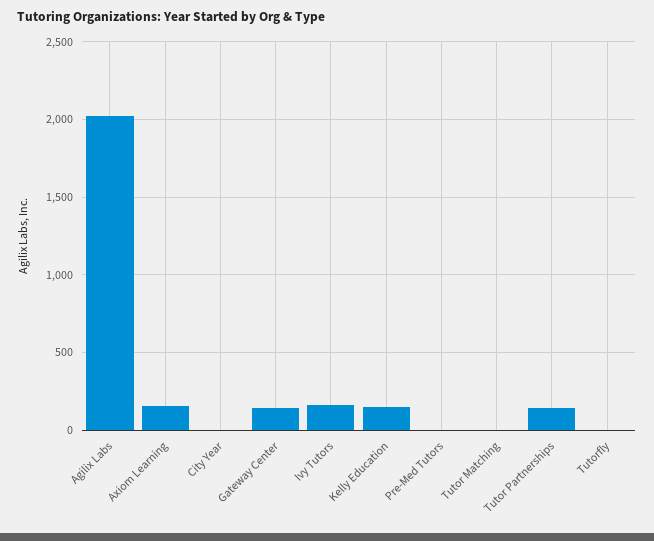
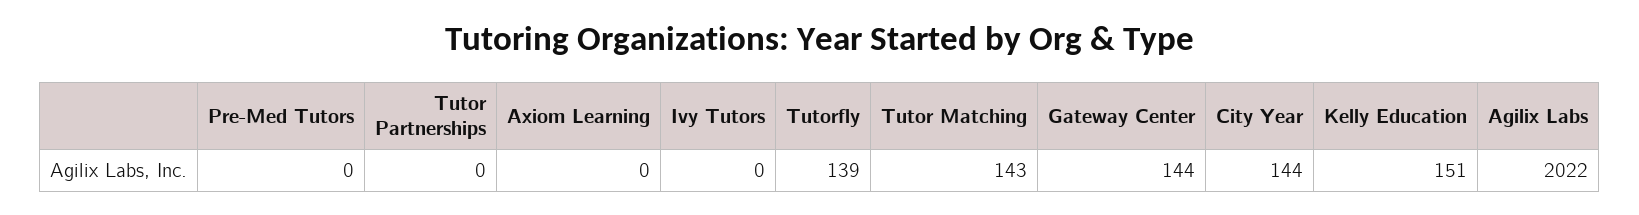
  {
    "Agilix Labs": 2022,
-   "Axiom Learning": 150,
+   "Axiom Learning": 0,
-   "City Year": 0,
+   "City Year": 144,
    "Gateway Center": 144,
-   "Ivy Tutors": 150,
+   "Ivy Tutors": 0,
    "Kelly Education": 151,
    "Pre-Med Tutors": 0,
-   "Tutor Matching": 0,
+   "Tutor Matching": 143,
-   "Tutor Partnerships": 150,
+   "Tutor Partnerships": 0,
-   "Tutorfly": 0
+   "Tutorfly": 139
  }

